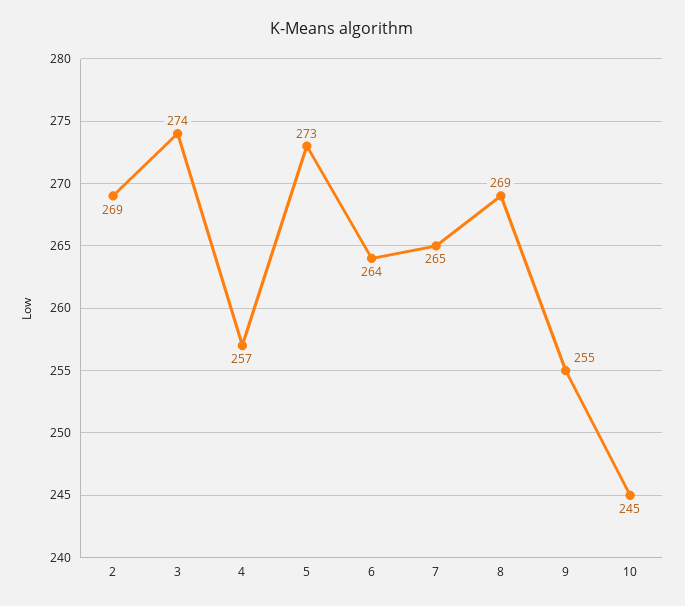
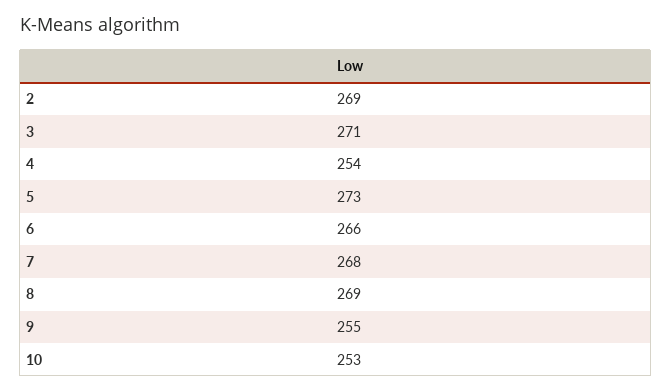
  {
    "2": 269,
-   "3": 274,
+   "3": 271,
-   "4": 257,
+   "4": 254,
    "5": 273,
-   "6": 264,
+   "6": 266,
-   "7": 265,
+   "7": 268,
    "8": 269,
    "9": 255,
-   "10": 245
+   "10": 253
  }

